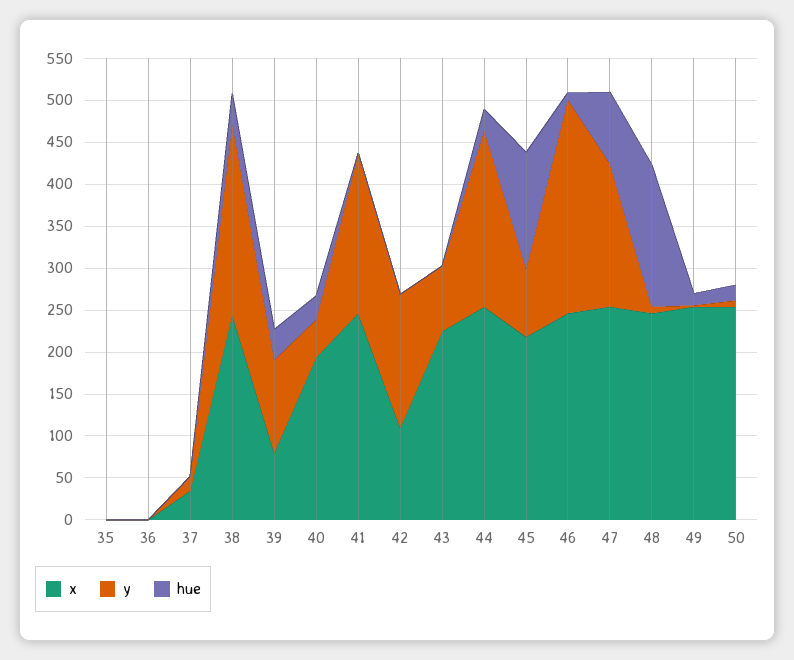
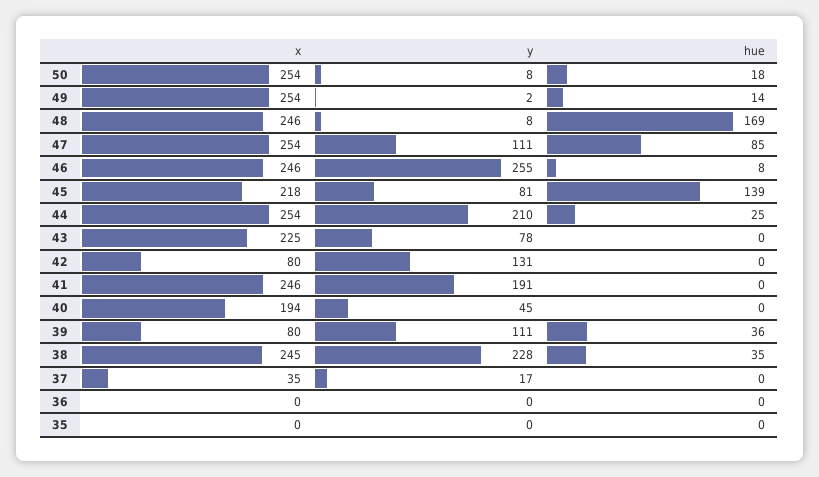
  {
    "x": {
      "35": 0,
      "36": 0,
      "37": 35,
      "38": 245,
      "39": 80,
      "40": 194,
      "41": 246,
-     "42": 110,
+     "42": 80,
      "43": 225,
      "44": 254,
      "45": 218,
      "46": 246,
      "47": 254,
      "48": 246,
      "49": 254,
      "50": 254
    },
    "y": {
      "35": 0,
      "36": 0,
      "37": 17,
      "38": 228,
      "39": 111,
      "40": 45,
      "41": 191,
-     "42": 160,
+     "42": 131,
      "43": 78,
      "44": 210,
      "45": 81,
      "46": 255,
-     "47": 170,
+     "47": 111,
      "48": 8,
      "49": 2,
      "50": 8
    },
    "hue": {
      "35": 0,
      "36": 0,
      "37": 0,
      "38": 35,
      "39": 36,
-     "40": 30,
+     "40": 0,
      "41": 0,
      "42": 0,
      "43": 0,
      "44": 25,
      "45": 139,
      "46": 8,
      "47": 85,
      "48": 169,
      "49": 14,
      "50": 18
    }
  }

